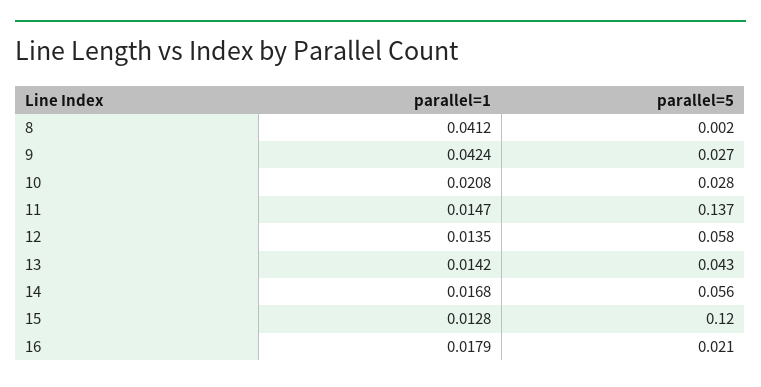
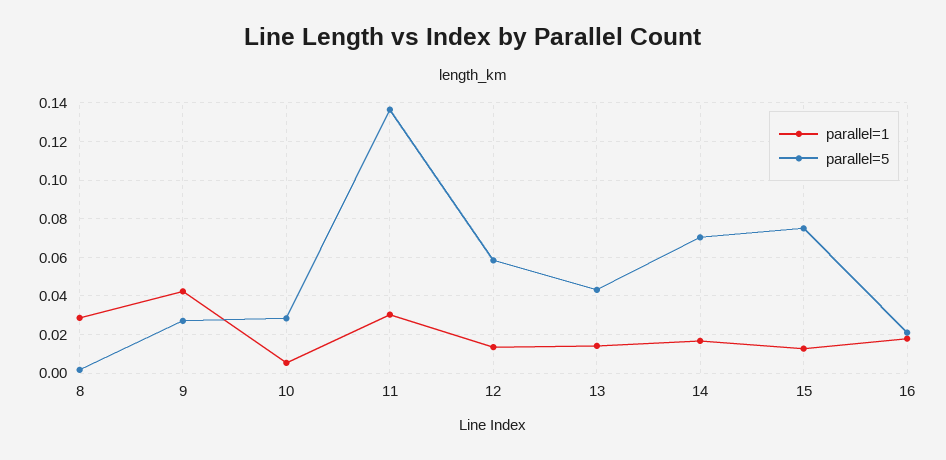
  {
    "parallel=1": {
-     "8": 0.0412,
+     "8": 0.03,
      "9": 0.0424,
-     "10": 0.0208,
+     "10": 0.005,
-     "11": 0.0147,
+     "11": 0.03,
      "12": 0.0135,
      "13": 0.0142,
      "14": 0.0168,
      "15": 0.0128,
      "16": 0.0179
    },
    "parallel=5": {
      "8": 0.002,
      "9": 0.027,
      "10": 0.028,
      "11": 0.137,
      "12": 0.058,
      "13": 0.043,
-     "14": 0.056,
+     "14": 0.07,
-     "15": 0.12,
+     "15": 0.075,
      "16": 0.021
    }
  }

